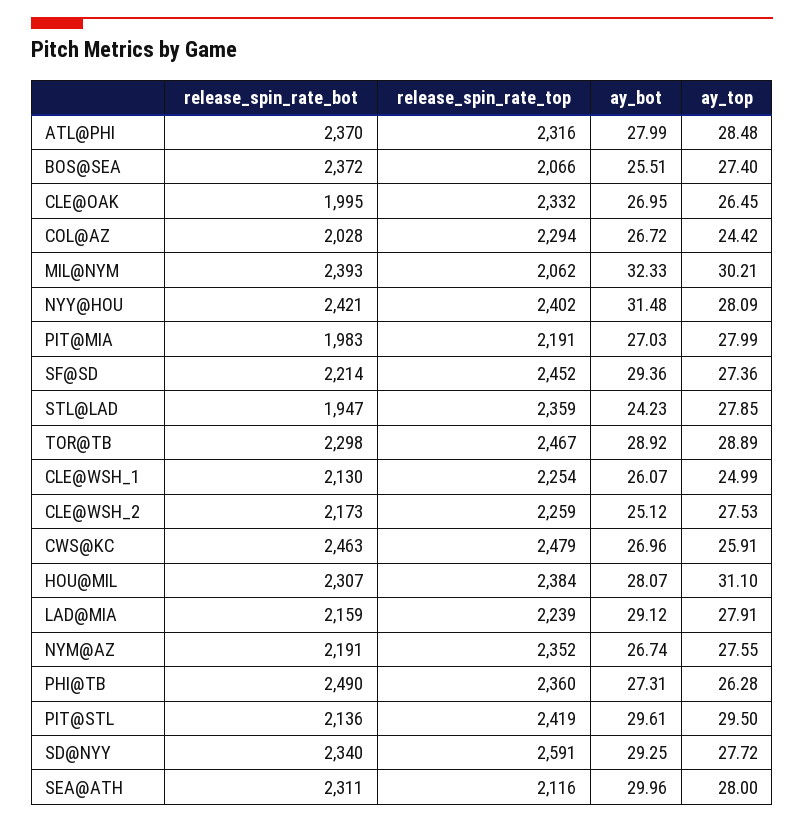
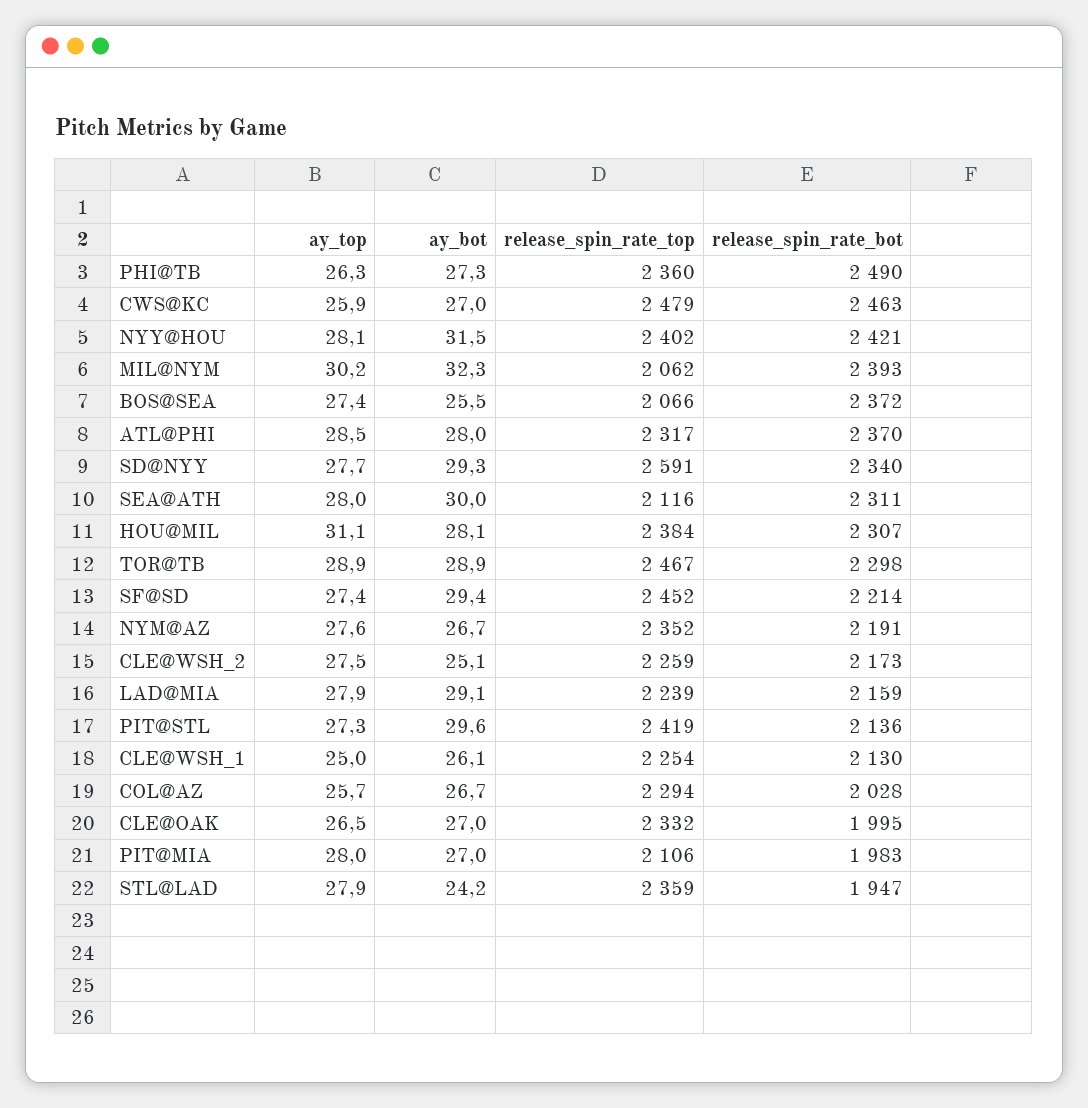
  {
    "release_spin_rate_bot": {
      "ATL@PHI": 2370,
      "BOS@SEA": 2372,
      "CLE@OAK": 1995,
      "COL@AZ": 2028,
      "MIL@NYM": 2393,
      "NYY@HOU": 2421,
      "PIT@MIA": 1983,
      "SF@SD": 2214,
      "STL@LAD": 1947,
      "TOR@TB": 2298,
      "CLE@WSH_1": 2130,
      "CLE@WSH_2": 2173,
      "CWS@KC": 2463,
      "HOU@MIL": 2307,
      "LAD@MIA": 2159,
      "NYM@AZ": 2191,
      "PHI@TB": 2490,
      "PIT@STL": 2136,
      "SD@NYY": 2340,
      "SEA@ATH": 2311
    },
    "release_spin_rate_top": {
-     "ATL@PHI": 2316,
+     "ATL@PHI": 2317,
      "BOS@SEA": 2066,
      "CLE@OAK": 2332,
      "COL@AZ": 2294,
      "MIL@NYM": 2062,
      "NYY@HOU": 2402,
-     "PIT@MIA": 2191,
+     "PIT@MIA": 2106,
      "SF@SD": 2452,
      "STL@LAD": 2359,
      "TOR@TB": 2467,
      "CLE@WSH_1": 2254,
      "CLE@WSH_2": 2259,
      "CWS@KC": 2479,
      "HOU@MIL": 2384,
      "LAD@MIA": 2239,
      "NYM@AZ": 2352,
      "PHI@TB": 2360,
      "PIT@STL": 2419,
      "SD@NYY": 2591,
      "SEA@ATH": 2116
    },
    "ay_bot": {
      "ATL@PHI": 27.99,
      "BOS@SEA": 25.51,
      "CLE@OAK": 26.95,
      "COL@AZ": 26.72,
      "MIL@NYM": 32.33,
      "NYY@HOU": 31.48,
      "PIT@MIA": 27.03,
      "SF@SD": 29.36,
      "STL@LAD": 24.23,
      "TOR@TB": 28.92,
      "CLE@WSH_1": 26.07,
      "CLE@WSH_2": 25.12,
      "CWS@KC": 26.96,
      "HOU@MIL": 28.07,
      "LAD@MIA": 29.12,
      "NYM@AZ": 26.74,
      "PHI@TB": 27.31,
      "PIT@STL": 29.61,
      "SD@NYY": 29.25,
      "SEA@ATH": 29.96
    },
    "ay_top": {
      "ATL@PHI": 28.48,
      "BOS@SEA": 27.4,
      "CLE@OAK": 26.45,
-     "COL@AZ": 24.42,
+     "COL@AZ": 25.7,
      "MIL@NYM": 30.21,
      "NYY@HOU": 28.09,
      "PIT@MIA": 27.99,
      "SF@SD": 27.36,
      "STL@LAD": 27.85,
      "TOR@TB": 28.89,
      "CLE@WSH_1": 24.99,
      "CLE@WSH_2": 27.53,
      "CWS@KC": 25.91,
      "HOU@MIL": 31.1,
      "LAD@MIA": 27.91,
      "NYM@AZ": 27.55,
      "PHI@TB": 26.28,
-     "PIT@STL": 29.5,
+     "PIT@STL": 27.3,
      "SD@NYY": 27.72,
      "SEA@ATH": 28
    }
  }

